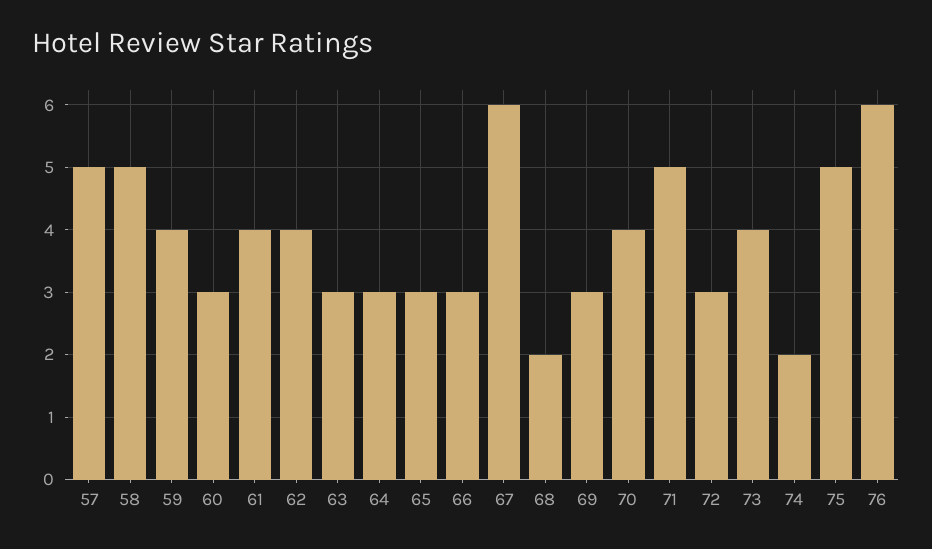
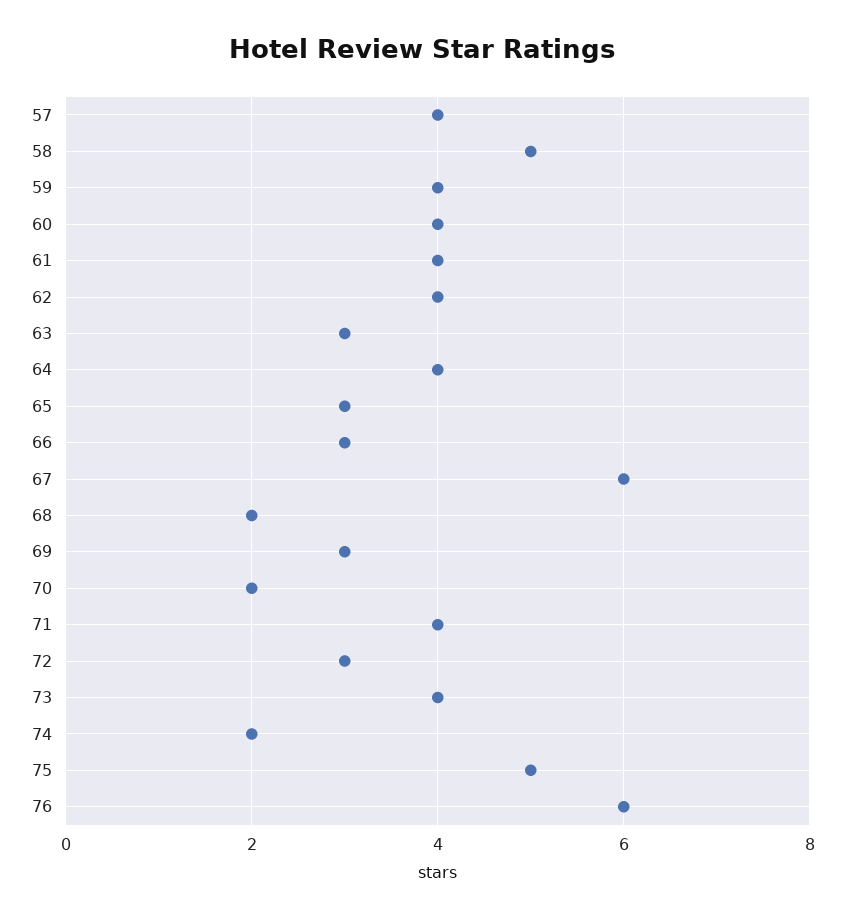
  {
-   "57": 5,
+   "57": 4,
    "58": 5,
    "59": 4,
-   "60": 3,
+   "60": 4,
    "61": 4,
    "62": 4,
    "63": 3,
-   "64": 3,
+   "64": 4,
    "65": 3,
    "66": 3,
    "67": 6,
    "68": 2,
    "69": 3,
-   "70": 4,
+   "70": 2,
-   "71": 5,
+   "71": 4,
    "72": 3,
    "73": 4,
    "74": 2,
    "75": 5,
    "76": 6
  }

